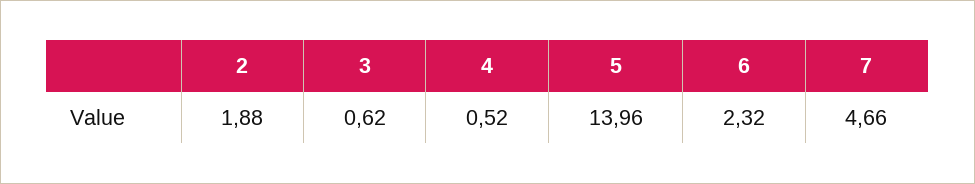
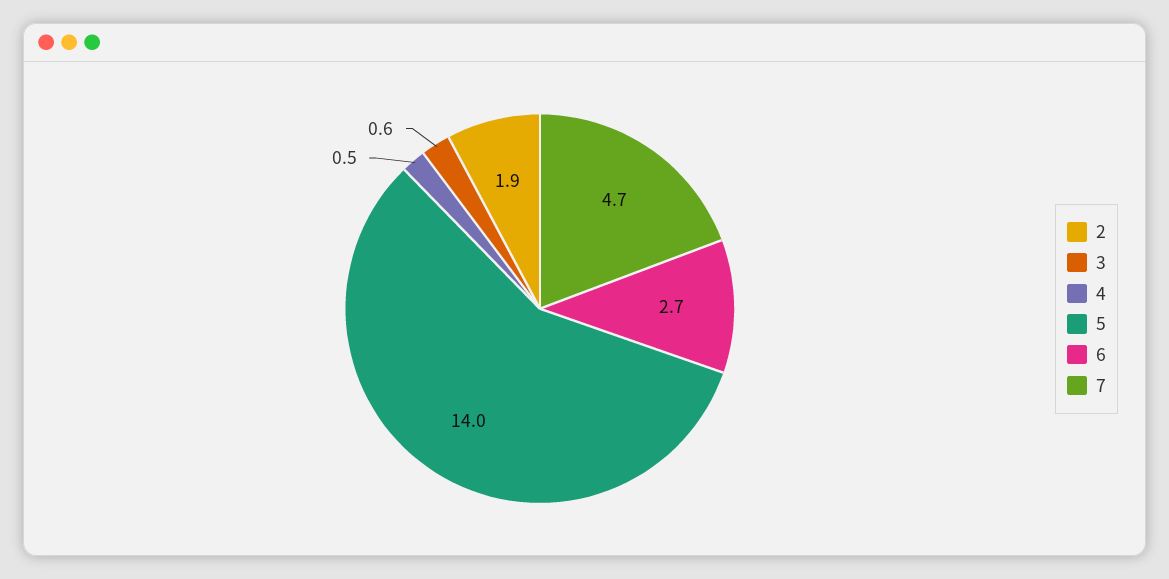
  {
    "2": 1.88,
    "3": 0.62,
    "4": 0.52,
    "5": 13.96,
-   "6": 2.32,
+   "6": 2.7,
    "7": 4.66
  }

